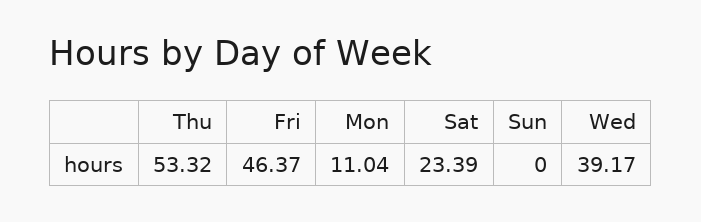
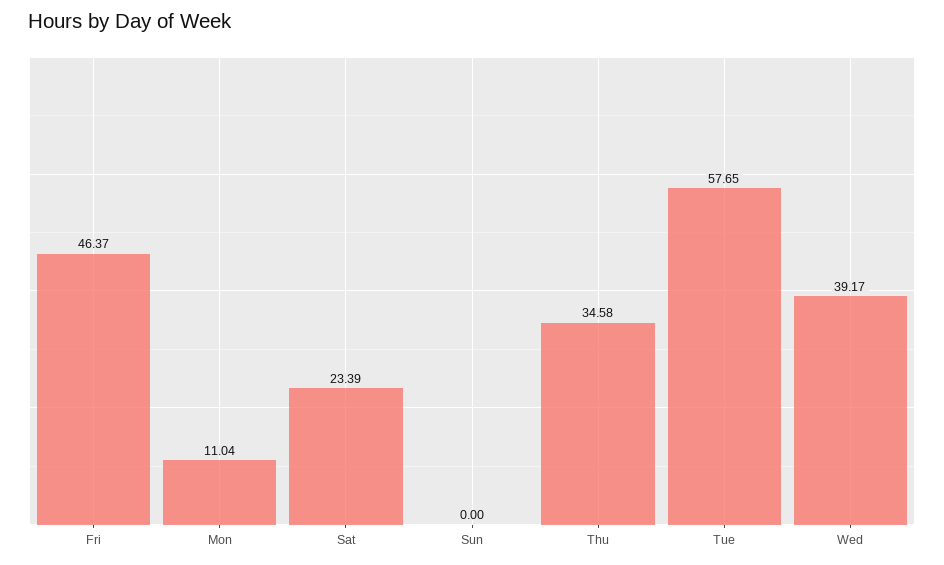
  {
-   "Thu": 53.32,
+   "Thu": 34.58,
    "Fri": 46.37,
    "Mon": 11.04,
    "Sat": 23.39,
    "Sun": 0,
-   "Wed": 39.17
+   "Wed": 39.17,
+   "Tue": 57.65
  }

